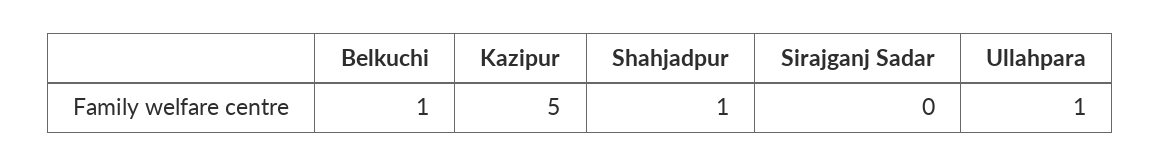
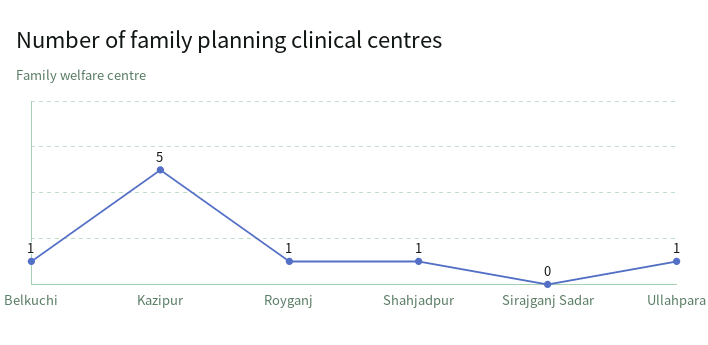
  {
    "Belkuchi": 1,
    "Kazipur": 5,
    "Shahjadpur": 1,
    "Sirajganj Sadar": 0,
-   "Ullahpara": 1
+   "Ullahpara": 1,
+   "Royganj": 1
  }

